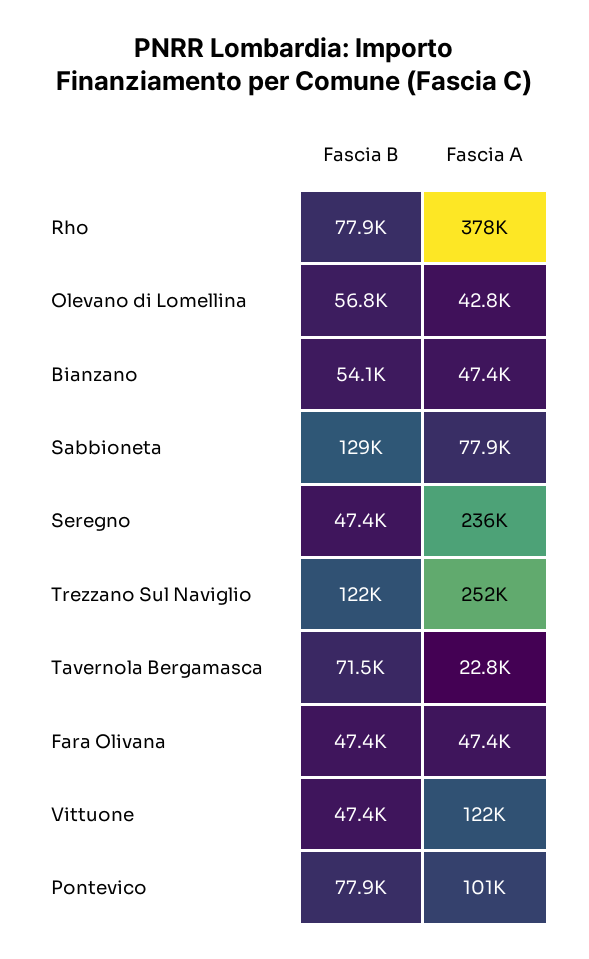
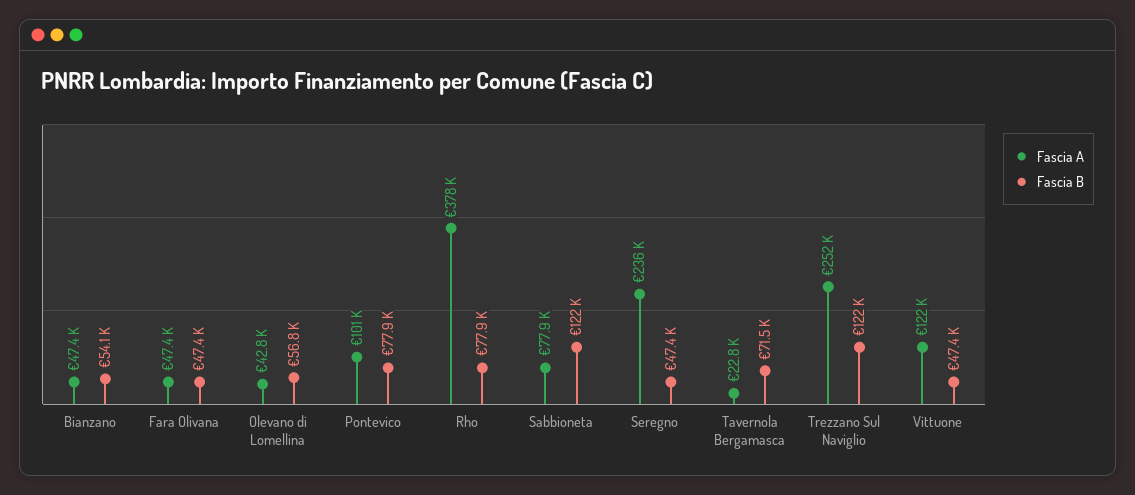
  {
    "Fascia B": {
      "Rho": 77900,
      "Olevano di Lomellina": 56800,
      "Bianzano": 54100,
-     "Sabbioneta": 129000,
+     "Sabbioneta": 122000,
      "Seregno": 47400,
      "Trezzano Sul Naviglio": 122000,
      "Tavernola Bergamasca": 71500,
      "Fara Olivana": 47400,
      "Vittuone": 47400,
      "Pontevico": 77900
    },
    "Fascia A": {
      "Rho": 378000,
      "Olevano di Lomellina": 42800,
      "Bianzano": 47400,
      "Sabbioneta": 77900,
      "Seregno": 236000,
      "Trezzano Sul Naviglio": 252000,
      "Tavernola Bergamasca": 22800,
      "Fara Olivana": 47400,
      "Vittuone": 122000,
      "Pontevico": 101000
    }
  }

